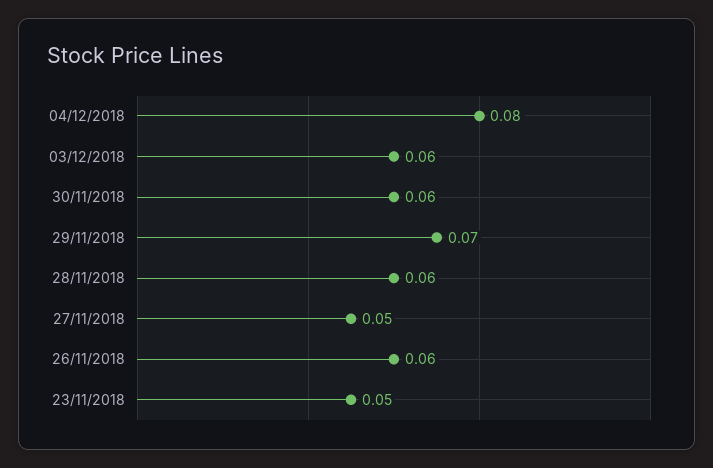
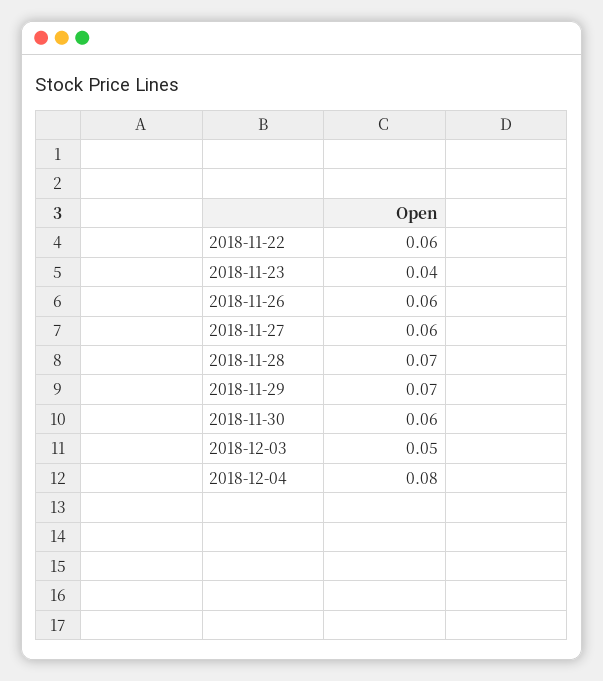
  {
    "04/12/2018": 0.08,
-   "03/12/2018": 0.06,
+   "03/12/2018": 0.05,
    "30/11/2018": 0.06,
    "29/11/2018": 0.07,
-   "28/11/2018": 0.06,
+   "28/11/2018": 0.07,
-   "27/11/2018": 0.05,
+   "27/11/2018": 0.06,
    "26/11/2018": 0.06,
-   "23/11/2018": 0.05
+   "23/11/2018": 0.04,
+   "2018-11-22": 0.06
  }

